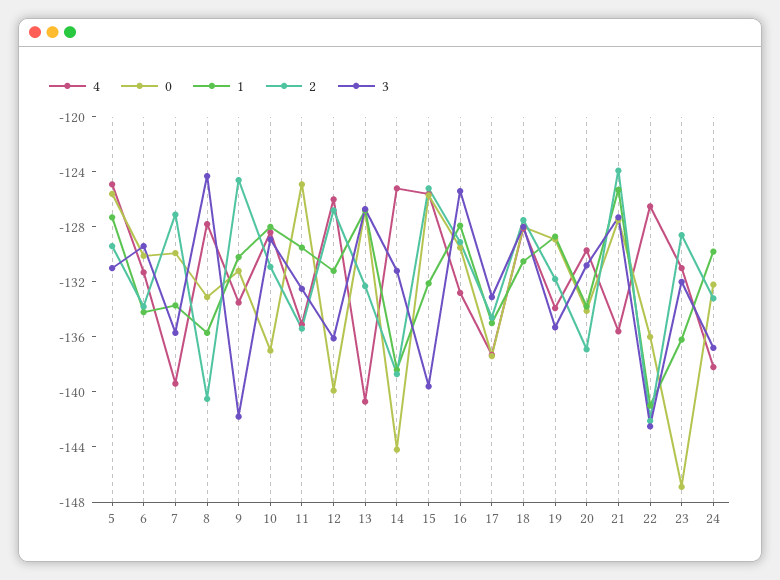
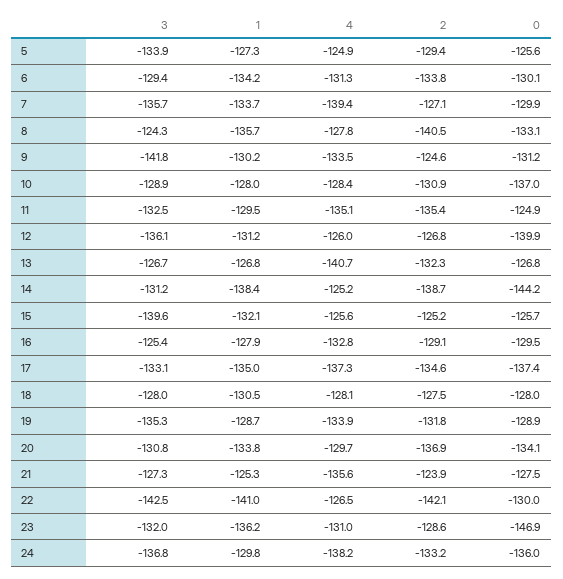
  {
    "4": {
      "5": -124.9,
      "6": -131.3,
      "7": -139.4,
      "8": -127.8,
      "9": -133.5,
      "10": -128.4,
      "11": -135.1,
      "12": -126,
      "13": -140.7,
      "14": -125.2,
      "15": -125.6,
      "16": -132.8,
      "17": -137.3,
      "18": -128.1,
      "19": -133.9,
      "20": -129.7,
      "21": -135.6,
      "22": -126.5,
      "23": -131,
      "24": -138.2
    },
    "0": {
      "5": -125.6,
      "6": -130.1,
      "7": -129.9,
      "8": -133.1,
      "9": -131.2,
      "10": -137,
      "11": -124.9,
      "12": -139.9,
      "13": -126.8,
      "14": -144.2,
      "15": -125.7,
      "16": -129.5,
      "17": -137.4,
      "18": -128,
      "19": -128.9,
      "20": -134.1,
      "21": -127.5,
-     "22": -136,
+     "22": -130,
      "23": -146.9,
-     "24": -132
+     "24": -136
    },
    "1": {
      "5": -127.3,
      "6": -134.2,
      "7": -133.7,
      "8": -135.7,
      "9": -130.2,
      "10": -128,
      "11": -129.5,
      "12": -131.2,
      "13": -126.8,
      "14": -138.4,
      "15": -132.1,
      "16": -127.9,
      "17": -135,
      "18": -130.5,
      "19": -128.7,
      "20": -133.8,
      "21": -125.3,
      "22": -141,
      "23": -136.2,
      "24": -129.8
    },
    "2": {
      "5": -129.4,
      "6": -133.8,
      "7": -127.1,
      "8": -140.5,
      "9": -124.6,
      "10": -130.9,
      "11": -135.4,
      "12": -126.8,
      "13": -132.3,
      "14": -138.7,
      "15": -125.2,
      "16": -129.1,
      "17": -134.6,
      "18": -127.5,
      "19": -131.8,
      "20": -136.9,
      "21": -123.9,
      "22": -142.1,
      "23": -128.6,
      "24": -133.2
    },
    "3": {
-     "5": -131,
+     "5": -133.9,
      "6": -129.4,
      "7": -135.7,
      "8": -124.3,
      "9": -141.8,
      "10": -128.9,
      "11": -132.5,
      "12": -136.1,
      "13": -126.7,
      "14": -131.2,
      "15": -139.6,
      "16": -125.4,
      "17": -133.1,
      "18": -128,
      "19": -135.3,
      "20": -130.8,
      "21": -127.3,
      "22": -142.5,
      "23": -132,
      "24": -136.8
    }
  }

